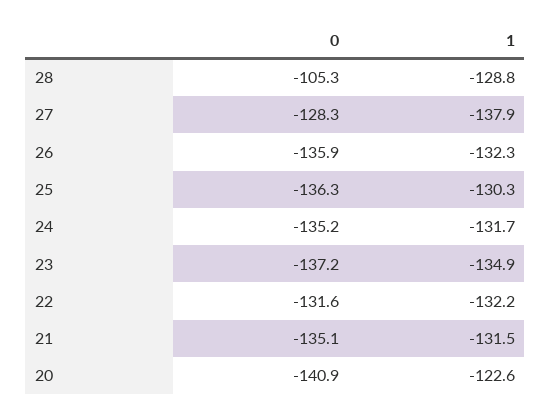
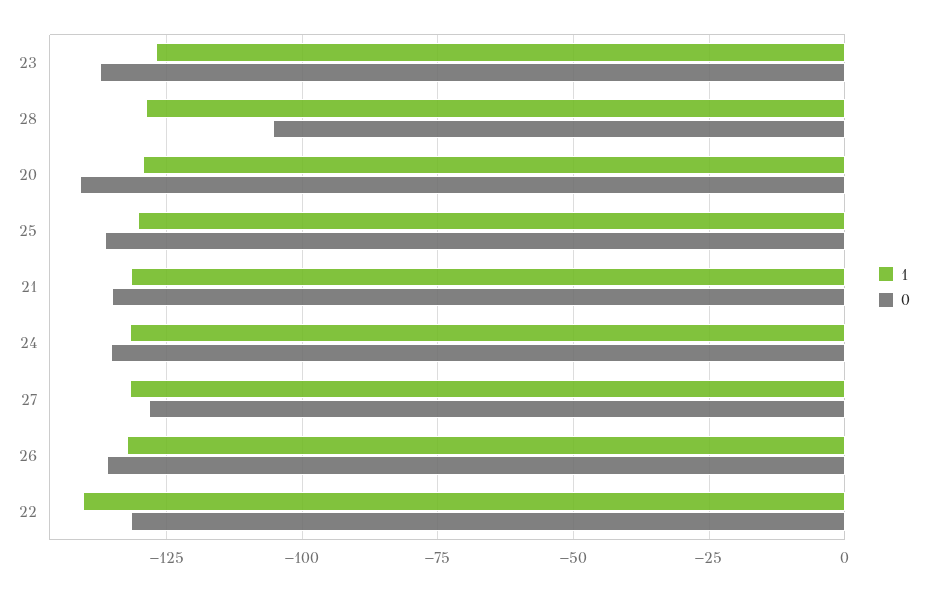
  {
    "0": {
      "28": -105.3,
      "27": -128.3,
      "26": -135.9,
      "25": -136.3,
      "24": -135.2,
      "23": -137.2,
      "22": -131.6,
      "21": -135.1,
      "20": -140.9
    },
    "1": {
      "28": -128.8,
-     "27": -137.9,
+     "27": -132.5,
      "26": -132.3,
      "25": -130.3,
      "24": -131.7,
-     "23": -134.9,
+     "23": -127.5,
-     "22": -132.2,
+     "22": -140,
      "21": -131.5,
-     "20": -122.6
+     "20": -130
    }
  }

